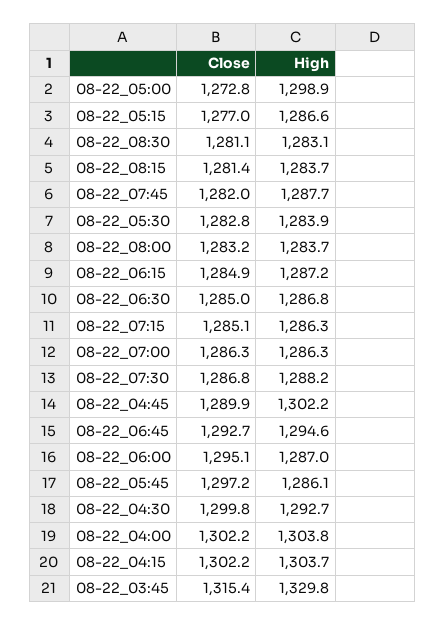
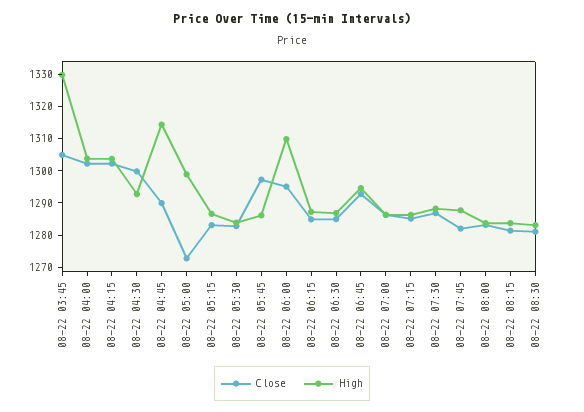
  {
    "Close": {
      "08-22_05:00": 1272.8,
-     "08-22_05:15": 1277,
+     "08-22_05:15": 1282.5,
      "08-22_08:30": 1281.1,
      "08-22_08:15": 1281.4,
      "08-22_07:45": 1282,
      "08-22_05:30": 1282.8,
      "08-22_08:00": 1283.2,
      "08-22_06:15": 1284.9,
      "08-22_06:30": 1285,
      "08-22_07:15": 1285.1,
      "08-22_07:00": 1286.3,
      "08-22_07:30": 1286.8,
      "08-22_04:45": 1289.9,
      "08-22_06:45": 1292.7,
      "08-22_06:00": 1295.1,
      "08-22_05:45": 1297.2,
      "08-22_04:30": 1299.8,
      "08-22_04:00": 1302.2,
      "08-22_04:15": 1302.2,
-     "08-22_03:45": 1315.4
+     "08-22_03:45": 1305
    },
    "High": {
      "08-22_05:00": 1298.9,
      "08-22_05:15": 1286.6,
      "08-22_08:30": 1283.1,
      "08-22_08:15": 1283.7,
      "08-22_07:45": 1287.7,
      "08-22_05:30": 1283.9,
      "08-22_08:00": 1283.7,
      "08-22_06:15": 1287.2,
      "08-22_06:30": 1286.8,
      "08-22_07:15": 1286.3,
      "08-22_07:00": 1286.3,
      "08-22_07:30": 1288.2,
-     "08-22_04:45": 1302.2,
+     "08-22_04:45": 1315,
      "08-22_06:45": 1294.6,
-     "08-22_06:00": 1287,
+     "08-22_06:00": 1310,
      "08-22_05:45": 1286.1,
      "08-22_04:30": 1292.7,
      "08-22_04:00": 1303.8,
      "08-22_04:15": 1303.7,
      "08-22_03:45": 1329.8
    }
  }

